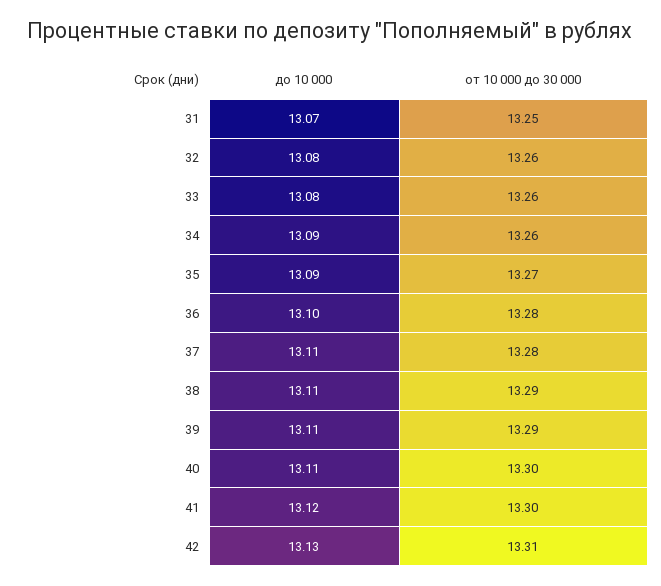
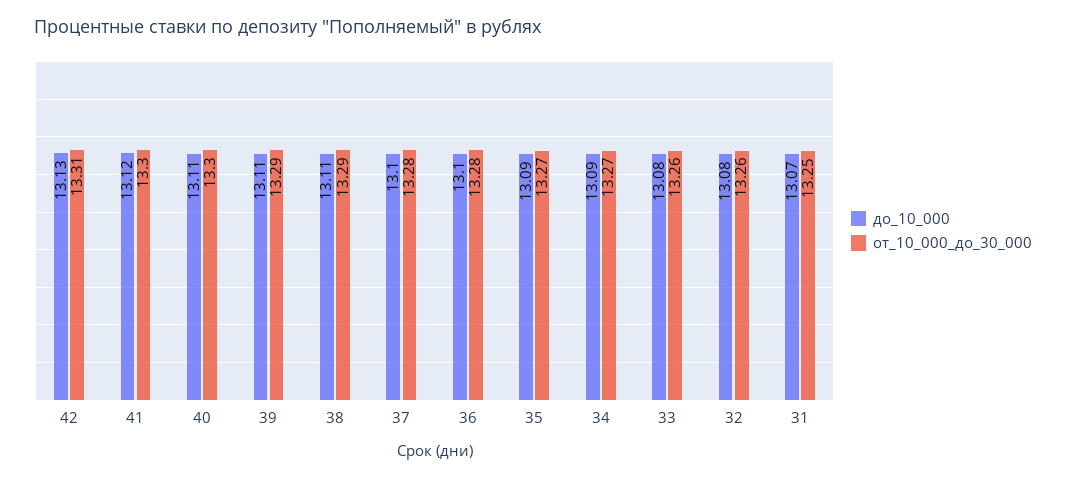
  {
    "до 10 000": {
      "31": 13.07,
      "32": 13.08,
      "33": 13.08,
      "34": 13.09,
      "35": 13.09,
      "36": 13.1,
-     "37": 13.11,
+     "37": 13.1,
      "38": 13.11,
      "39": 13.11,
      "40": 13.11,
      "41": 13.12,
      "42": 13.13
    },
    "от 10 000 до 30 000": {
      "31": 13.25,
      "32": 13.26,
      "33": 13.26,
-     "34": 13.26,
+     "34": 13.27,
      "35": 13.27,
      "36": 13.28,
      "37": 13.28,
      "38": 13.29,
      "39": 13.29,
      "40": 13.3,
      "41": 13.3,
      "42": 13.31
    }
  }

